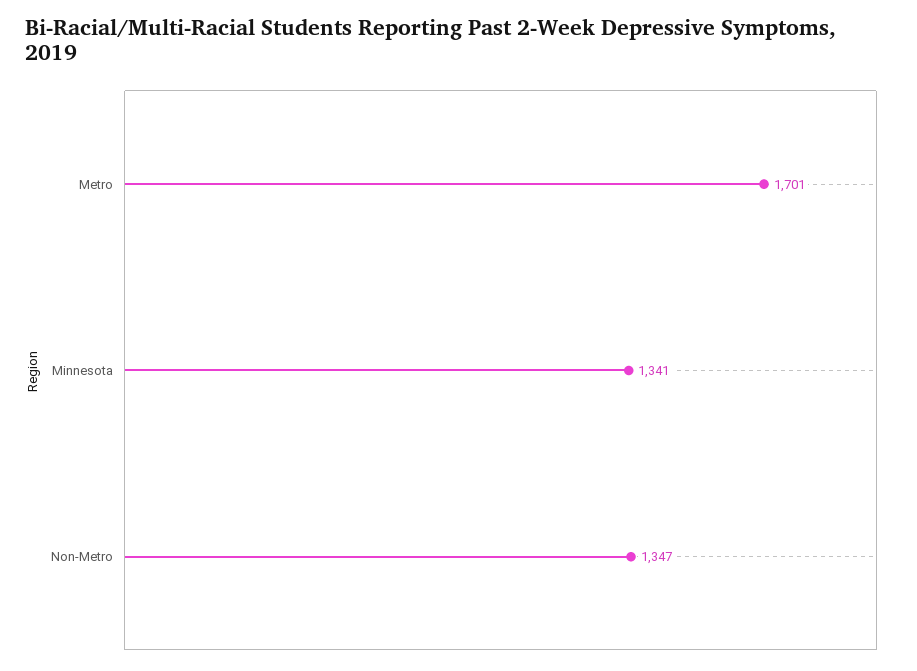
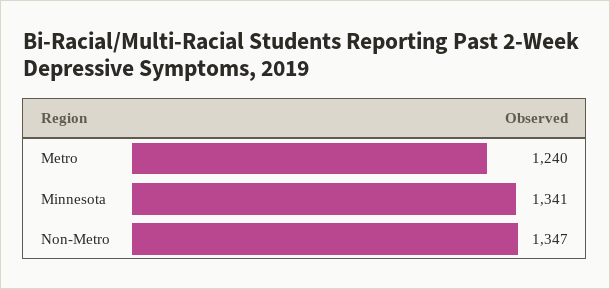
  {
-   "Metro": 1701,
+   "Metro": 1240,
    "Minnesota": 1341,
    "Non-Metro": 1347
  }

